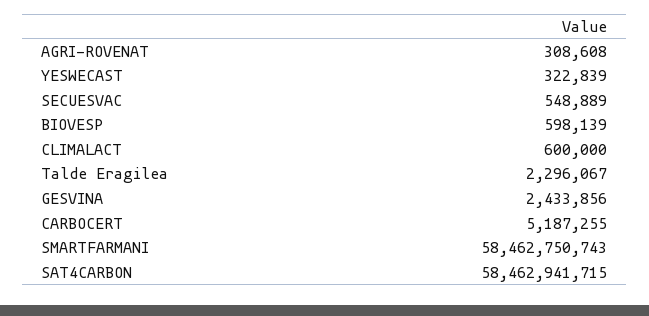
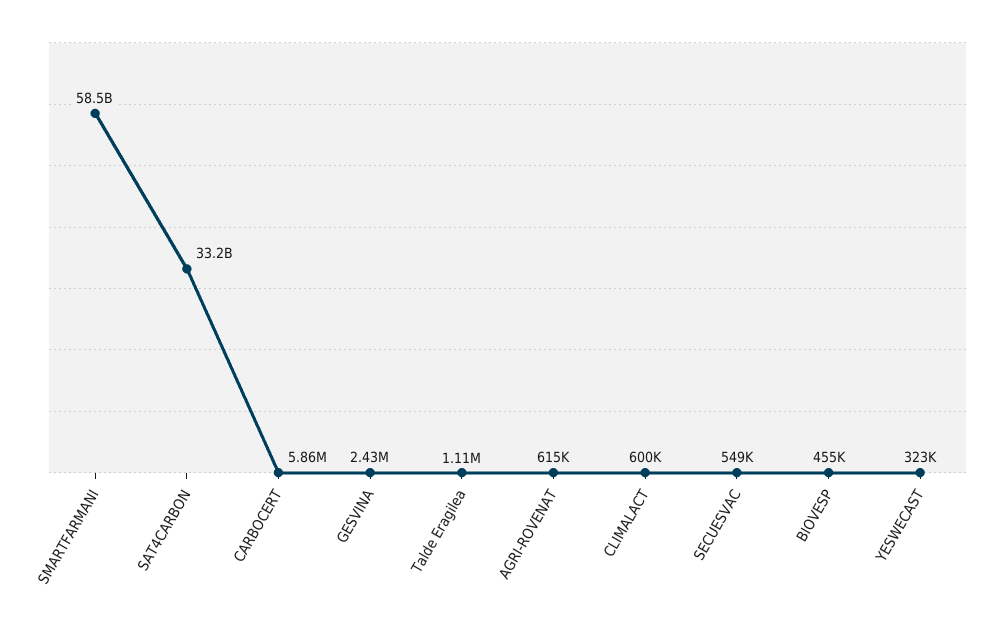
  {
-   "AGRI-ROVENAT": 308608,
+   "AGRI-ROVENAT": 615000,
    "YESWECAST": 322839,
    "SECUESVAC": 548889,
-   "BIOVESP": 598139,
+   "BIOVESP": 455000,
    "CLIMALACT": 600000,
-   "Talde Eragilea": 2296067,
+   "Talde Eragilea": 1110000,
    "GESVINA": 2433856,
-   "CARBOCERT": 5187255,
+   "CARBOCERT": 5860000,
    "SMARTFARMANI": 58462750743,
-   "SAT4CARBON": 58462941715
+   "SAT4CARBON": 33200000000
  }

